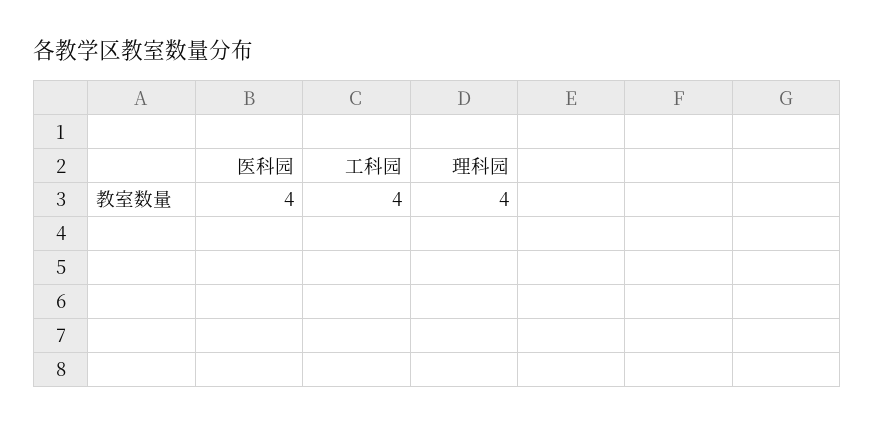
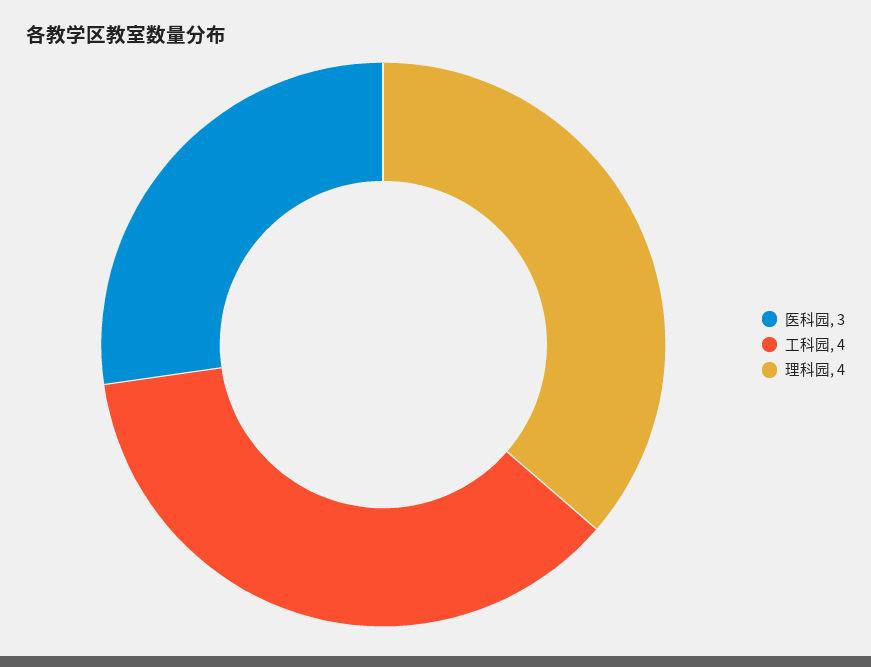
  {
-   "医科园": 4,
+   "医科园": 3,
    "工科园": 4,
    "理科园": 4
  }

